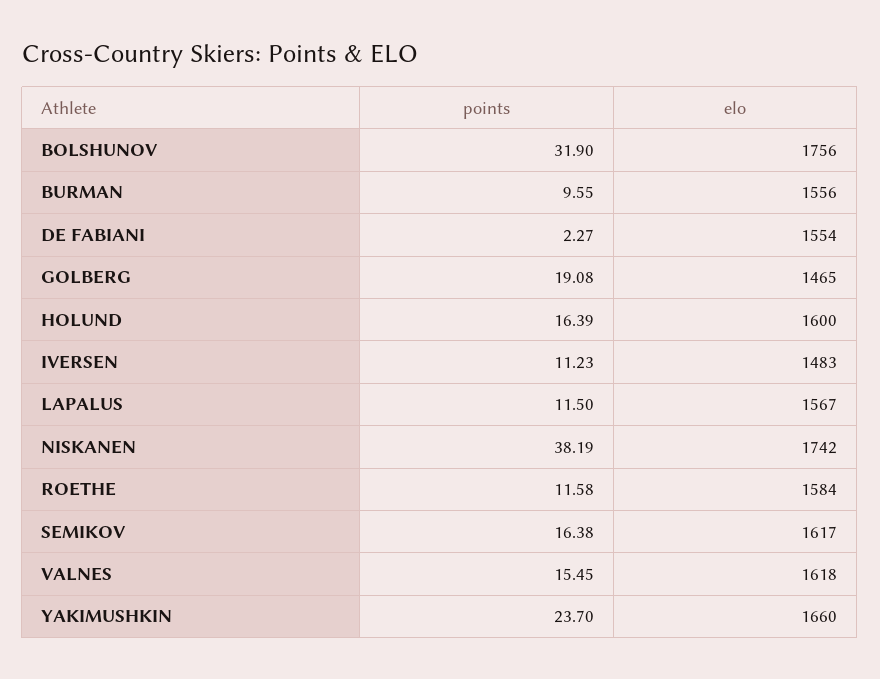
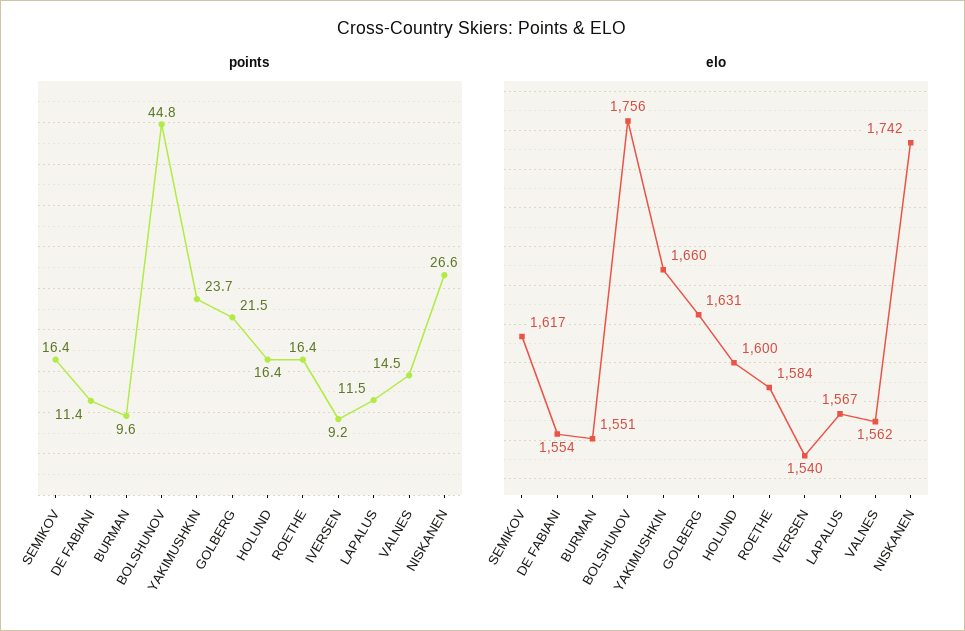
  {
    "points": {
-     "BOLSHUNOV": 31.9,
+     "BOLSHUNOV": 44.8,
      "BURMAN": 9.55,
-     "DE FABIANI": 2.27,
+     "DE FABIANI": 11.4,
-     "GOLBERG": 19.08,
+     "GOLBERG": 21.5,
      "HOLUND": 16.39,
-     "IVERSEN": 11.23,
+     "IVERSEN": 9.2,
      "LAPALUS": 11.5,
-     "NISKANEN": 38.19,
+     "NISKANEN": 26.6,
-     "ROETHE": 11.58,
+     "ROETHE": 16.4,
      "SEMIKOV": 16.38,
-     "VALNES": 15.45,
+     "VALNES": 14.5,
      "YAKIMUSHKIN": 23.7
    },
    "elo": {
      "BOLSHUNOV": 1756,
-     "BURMAN": 1556,
+     "BURMAN": 1551,
      "DE FABIANI": 1554,
-     "GOLBERG": 1465,
+     "GOLBERG": 1631,
      "HOLUND": 1600,
-     "IVERSEN": 1483,
+     "IVERSEN": 1540,
      "LAPALUS": 1567,
      "NISKANEN": 1742,
      "ROETHE": 1584,
      "SEMIKOV": 1617,
-     "VALNES": 1618,
+     "VALNES": 1562,
      "YAKIMUSHKIN": 1660
    }
  }

